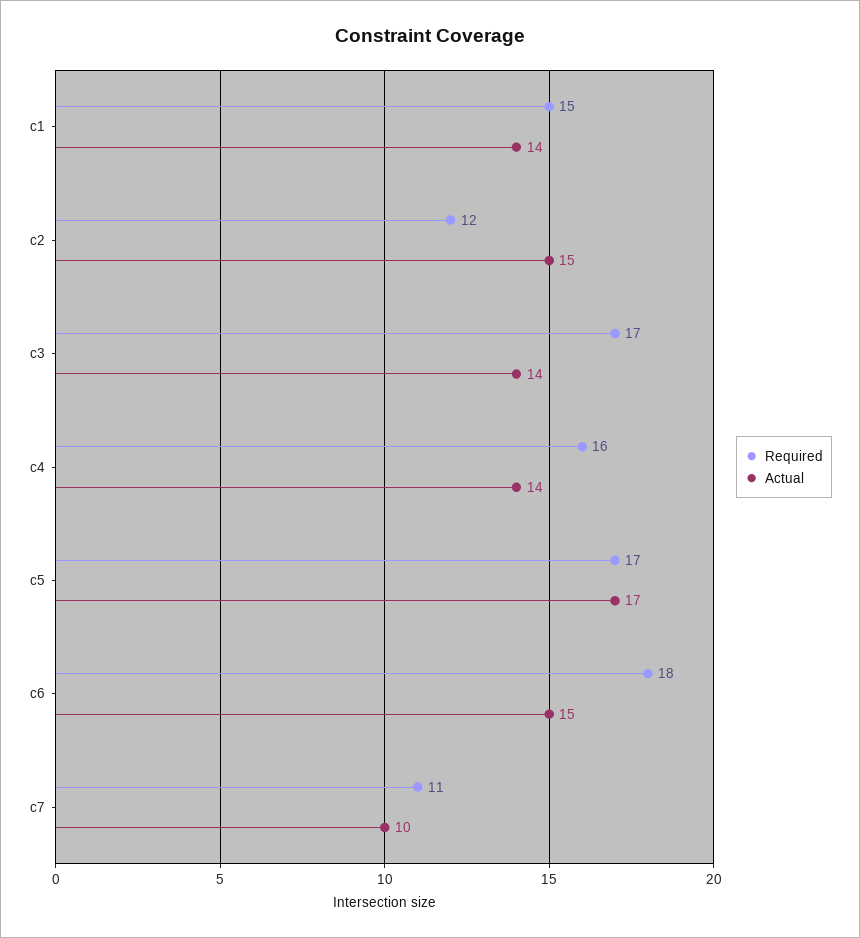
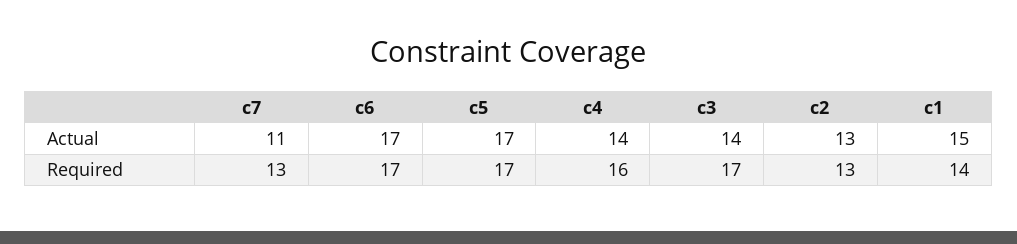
  {
    "Required": {
-     "c1": 15,
+     "c1": 14,
-     "c2": 12,
+     "c2": 13,
      "c3": 17,
      "c4": 16,
      "c5": 17,
-     "c6": 18,
+     "c6": 17,
-     "c7": 11
+     "c7": 13
    },
    "Actual": {
-     "c1": 14,
+     "c1": 15,
-     "c2": 15,
+     "c2": 13,
      "c3": 14,
      "c4": 14,
      "c5": 17,
-     "c6": 15,
+     "c6": 17,
-     "c7": 10
+     "c7": 11
    }
  }

